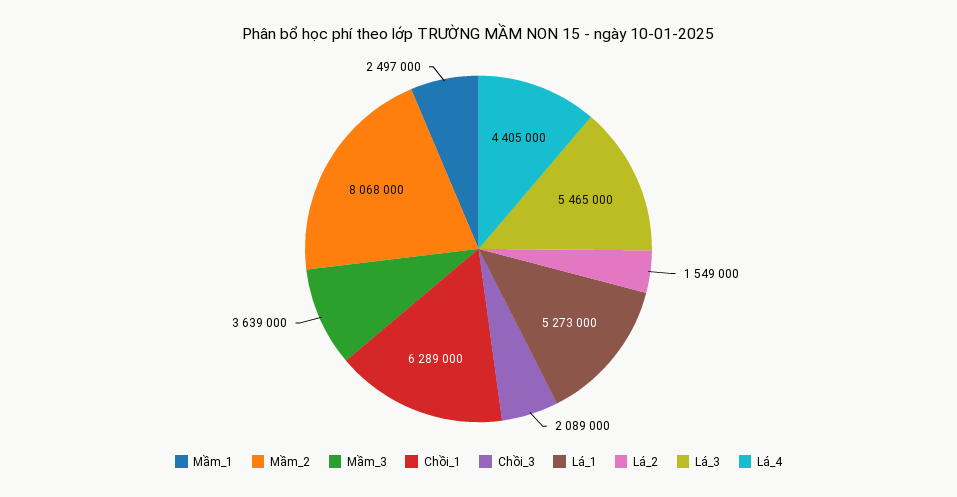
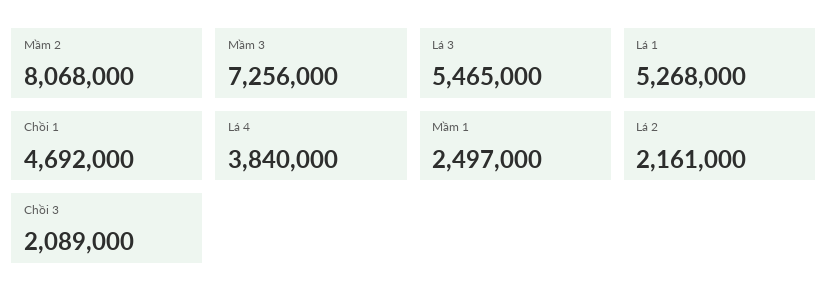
  {
    "Mầm_1": 2497000,
    "Mầm_2": 8068000,
-   "Mầm_3": 3639000,
+   "Mầm_3": 7256000,
-   "Chồi_1": 6289000,
+   "Chồi_1": 4692000,
    "Chồi_3": 2089000,
-   "Lá_1": 5273000,
+   "Lá_1": 5268000,
-   "Lá_2": 1549000,
+   "Lá_2": 2161000,
    "Lá_3": 5465000,
-   "Lá_4": 4405000
+   "Lá_4": 3840000
  }

